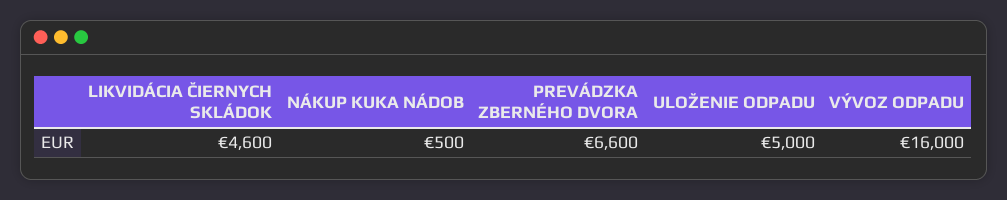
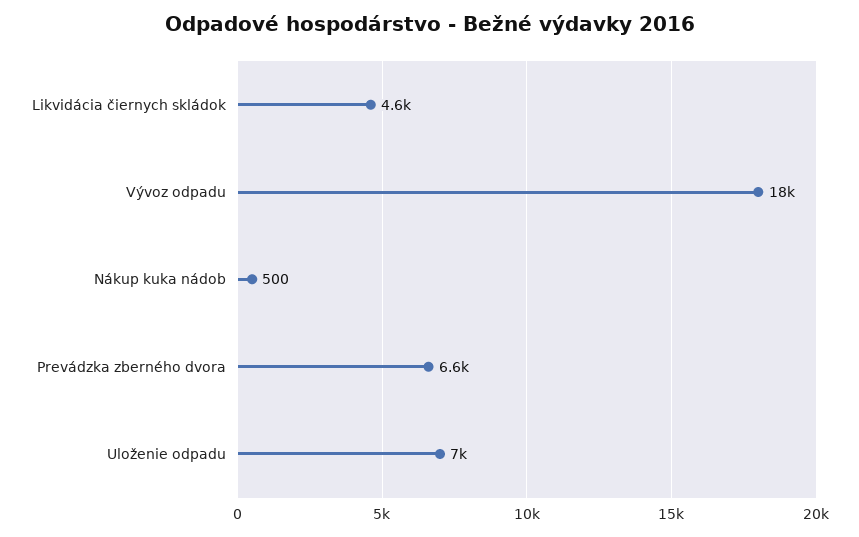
  {
    "LIKVIDÁCIA ČIERNYCH SKLÁDOK": 4600,
    "NÁKUP KUKA NÁDOB": 500,
    "PREVÁDZKA ZBERNÉHO DVORA": 6600,
-   "ULOŽENIE ODPADU": 5000,
+   "ULOŽENIE ODPADU": 7000,
-   "VÝVOZ ODPADU": 16000
+   "VÝVOZ ODPADU": 18000
  }

